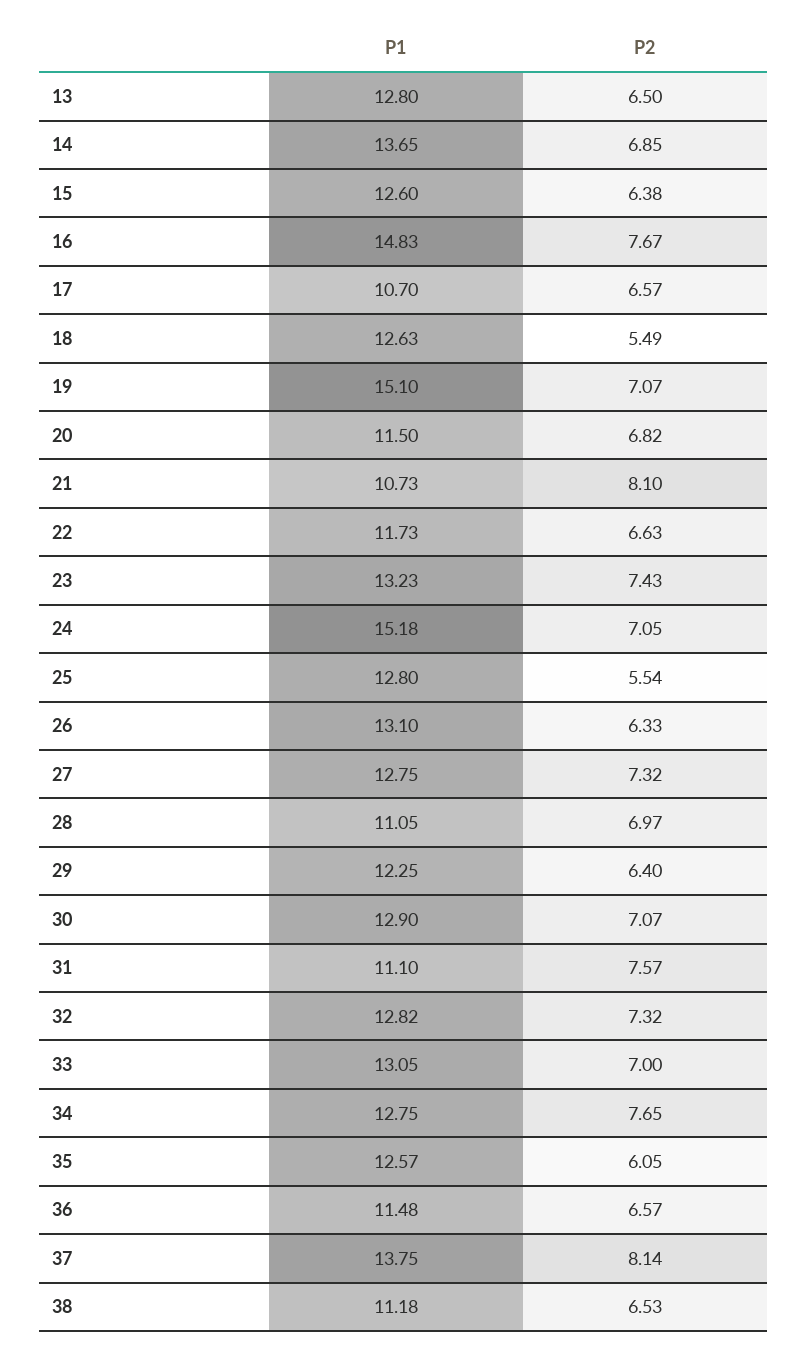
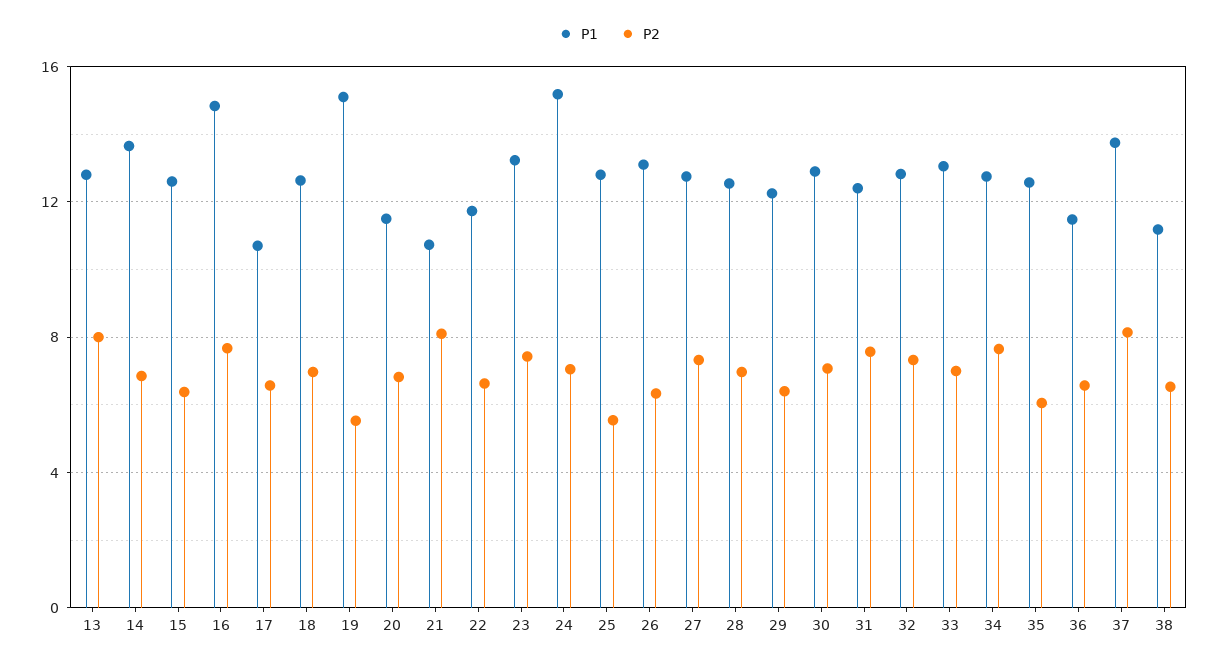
  {
    "P1": {
      "13": 12.8,
      "14": 13.65,
      "15": 12.6,
      "16": 14.83,
      "17": 10.7,
      "18": 12.63,
      "19": 15.1,
      "20": 11.5,
      "21": 10.73,
      "22": 11.73,
      "23": 13.23,
      "24": 15.18,
      "25": 12.8,
      "26": 13.1,
      "27": 12.75,
-     "28": 11.05,
+     "28": 12.5,
      "29": 12.25,
      "30": 12.9,
-     "31": 11.1,
+     "31": 12.5,
      "32": 12.82,
      "33": 13.05,
      "34": 12.75,
      "35": 12.57,
      "36": 11.48,
      "37": 13.75,
      "38": 11.18
    },
    "P2": {
-     "13": 6.5,
+     "13": 8,
      "14": 6.85,
      "15": 6.38,
      "16": 7.67,
      "17": 6.57,
-     "18": 5.49,
+     "18": 7,
-     "19": 7.07,
+     "19": 5.5,
      "20": 6.82,
      "21": 8.1,
      "22": 6.63,
      "23": 7.43,
      "24": 7.05,
      "25": 5.54,
      "26": 6.33,
      "27": 7.32,
      "28": 6.97,
      "29": 6.4,
      "30": 7.07,
      "31": 7.57,
      "32": 7.32,
      "33": 7,
      "34": 7.65,
      "35": 6.05,
      "36": 6.57,
      "37": 8.14,
      "38": 6.53
    }
  }

